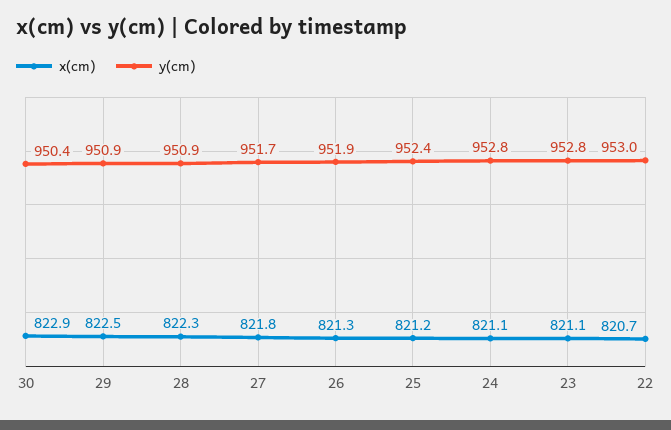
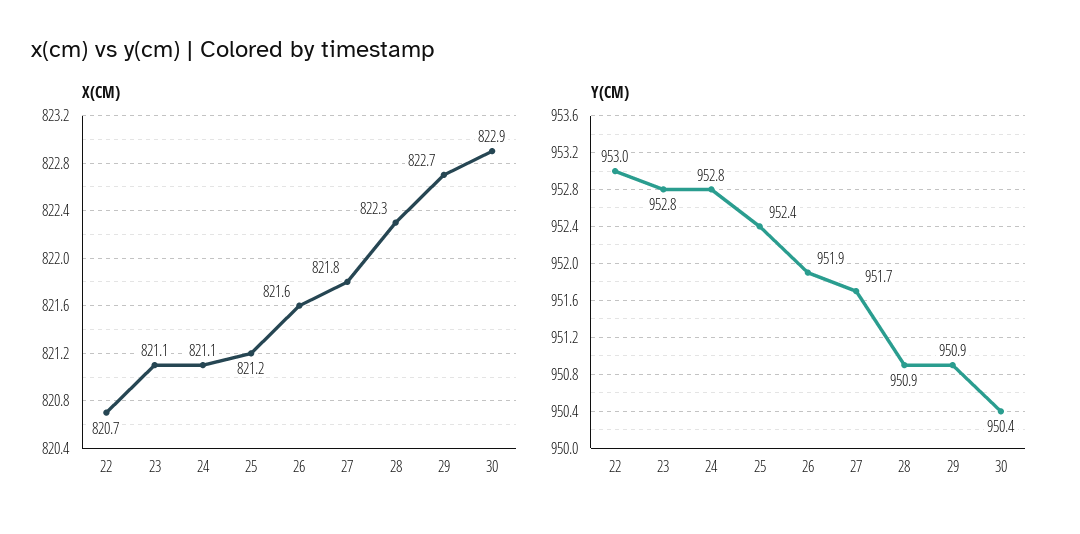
  {
    "x(cm)": {
      "30": 822.9,
-     "29": 822.5,
+     "29": 822.7,
      "28": 822.3,
      "27": 821.8,
-     "26": 821.3,
+     "26": 821.6,
      "25": 821.2,
      "24": 821.1,
      "23": 821.1,
      "22": 820.7
    },
    "y(cm)": {
      "30": 950.4,
      "29": 950.9,
      "28": 950.9,
      "27": 951.7,
      "26": 951.9,
      "25": 952.4,
      "24": 952.8,
      "23": 952.8,
      "22": 953
    }
  }

